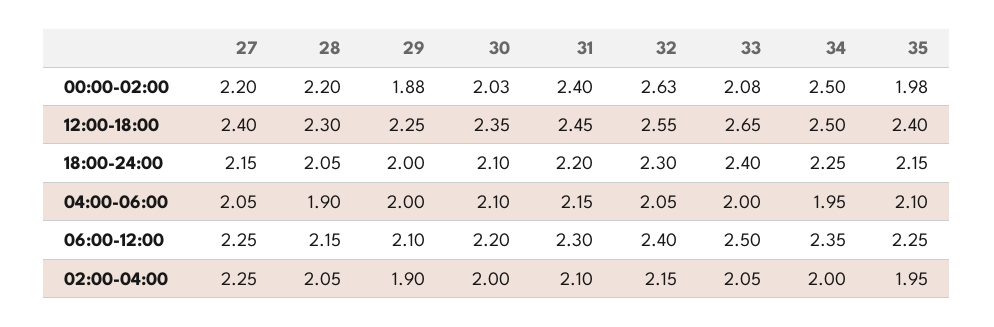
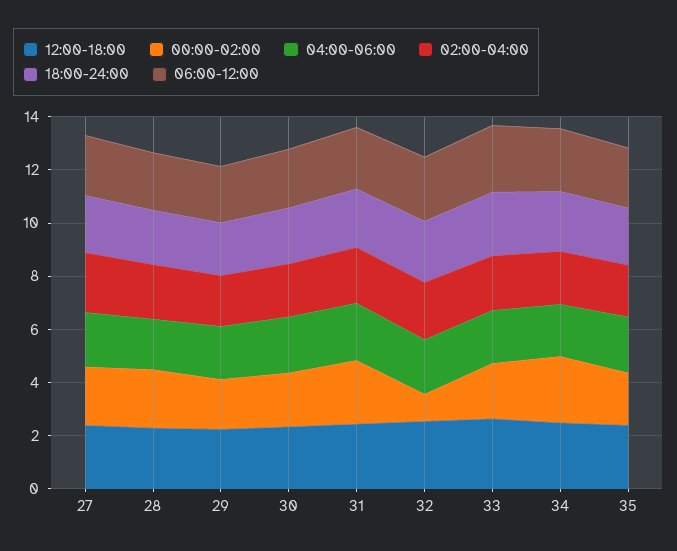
  {
    "00:00-02:00": {
      "27": 2.2,
      "28": 2.2,
      "29": 1.88,
      "30": 2.03,
      "31": 2.4,
-     "32": 2.63,
+     "32": 1,
      "33": 2.08,
      "34": 2.5,
      "35": 1.98
    },
    "12:00-18:00": {
      "27": 2.4,
      "28": 2.3,
      "29": 2.25,
      "30": 2.35,
      "31": 2.45,
      "32": 2.55,
      "33": 2.65,
      "34": 2.5,
      "35": 2.4
    },
    "18:00-24:00": {
      "27": 2.15,
      "28": 2.05,
      "29": 2,
      "30": 2.1,
      "31": 2.2,
      "32": 2.3,
      "33": 2.4,
      "34": 2.25,
      "35": 2.15
    },
    "04:00-06:00": {
      "27": 2.05,
      "28": 1.9,
      "29": 2,
      "30": 2.1,
      "31": 2.15,
      "32": 2.05,
      "33": 2,
      "34": 1.95,
      "35": 2.1
    },
    "06:00-12:00": {
      "27": 2.25,
      "28": 2.15,
      "29": 2.1,
      "30": 2.2,
      "31": 2.3,
      "32": 2.4,
      "33": 2.5,
      "34": 2.35,
      "35": 2.25
    },
    "02:00-04:00": {
      "27": 2.25,
      "28": 2.05,
      "29": 1.9,
      "30": 2,
      "31": 2.1,
      "32": 2.15,
      "33": 2.05,
      "34": 2,
      "35": 1.95
    }
  }

